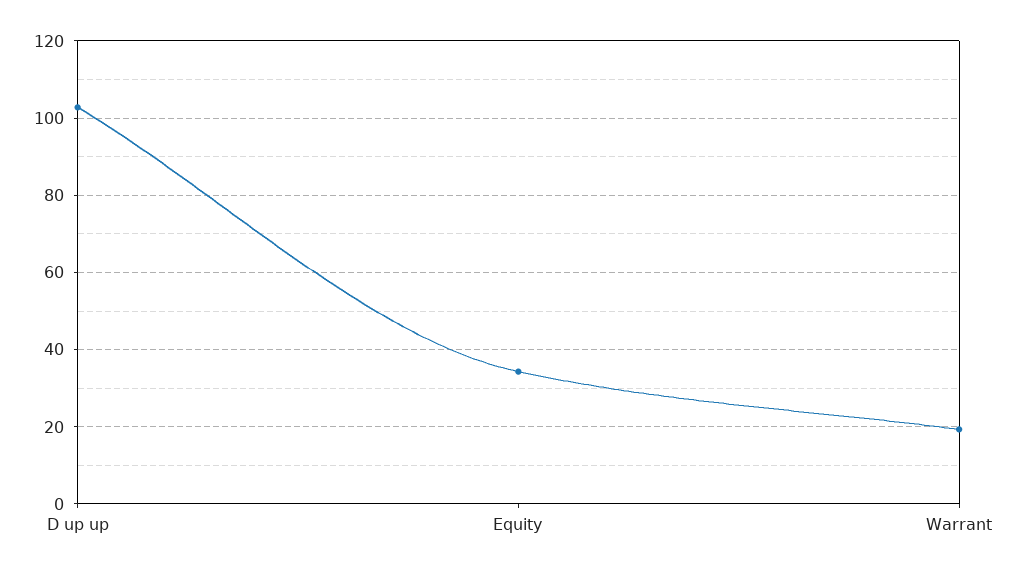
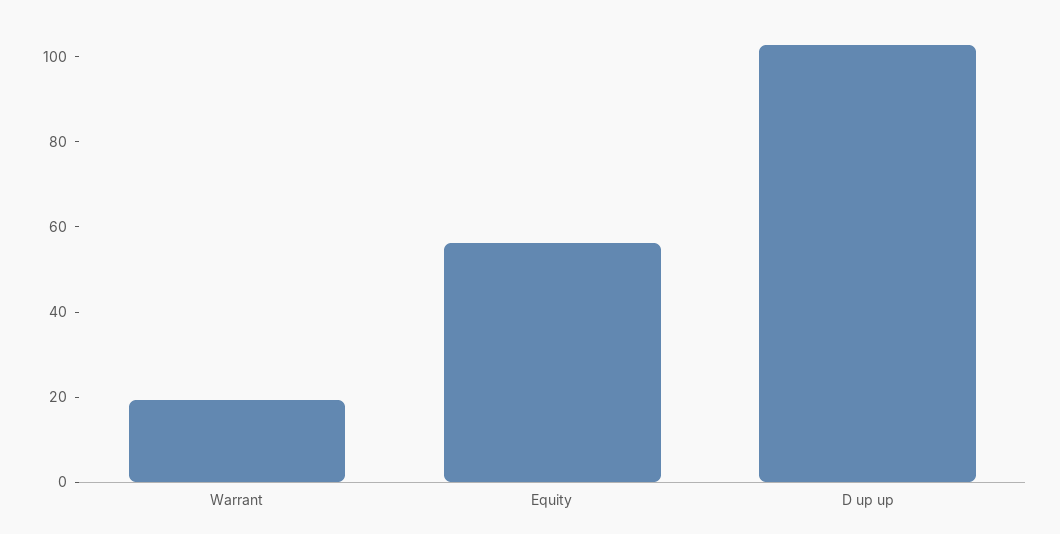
  {
    "D up up": 102,
-   "Equity": 34,
+   "Equity": 55,
    "Warrant": 20
  }

